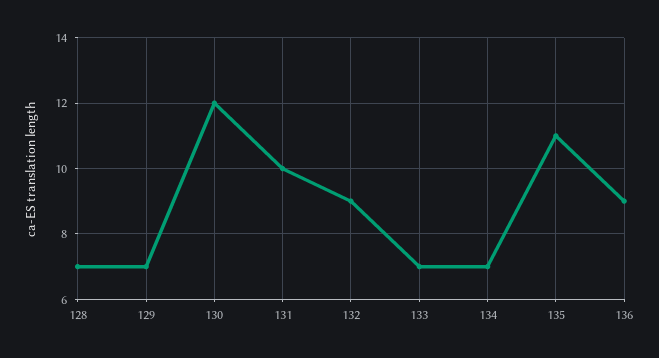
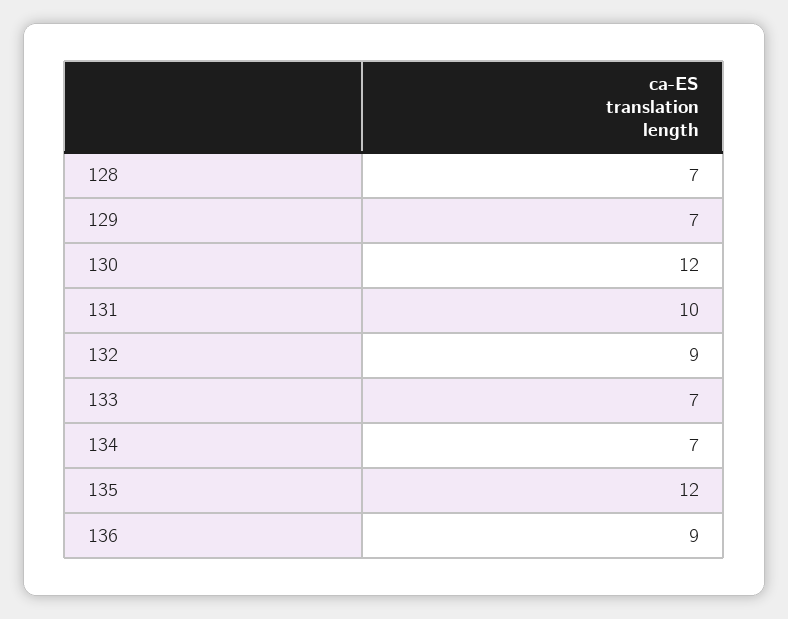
  {
    "128": 7,
    "129": 7,
    "130": 12,
    "131": 10,
    "132": 9,
    "133": 7,
    "134": 7,
-   "135": 11,
+   "135": 12,
    "136": 9
  }

